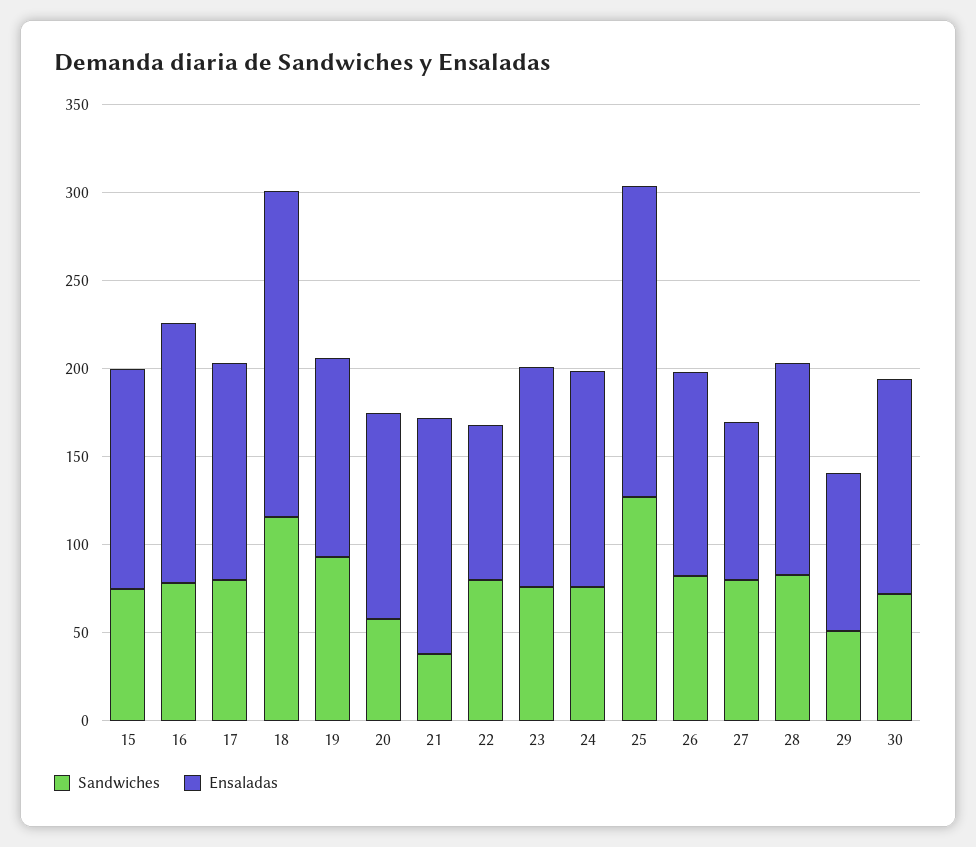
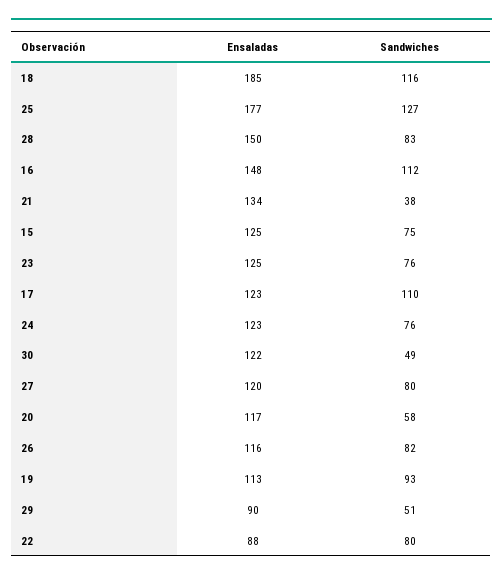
  {
    "Sandwiches": {
      "15": 75,
-     "16": 80,
+     "16": 112,
-     "17": 80,
+     "17": 110,
      "18": 116,
      "19": 93,
      "20": 58,
      "21": 38,
      "22": 80,
      "23": 76,
      "24": 76,
      "25": 127,
      "26": 82,
      "27": 80,
      "28": 83,
      "29": 51,
-     "30": 70
+     "30": 49
    },
    "Ensaladas": {
      "15": 125,
      "16": 148,
      "17": 123,
      "18": 185,
      "19": 113,
      "20": 117,
      "21": 134,
      "22": 88,
      "23": 125,
      "24": 123,
      "25": 177,
      "26": 116,
-     "27": 90,
+     "27": 120,
-     "28": 120,
+     "28": 150,
      "29": 90,
      "30": 122
    }
  }

